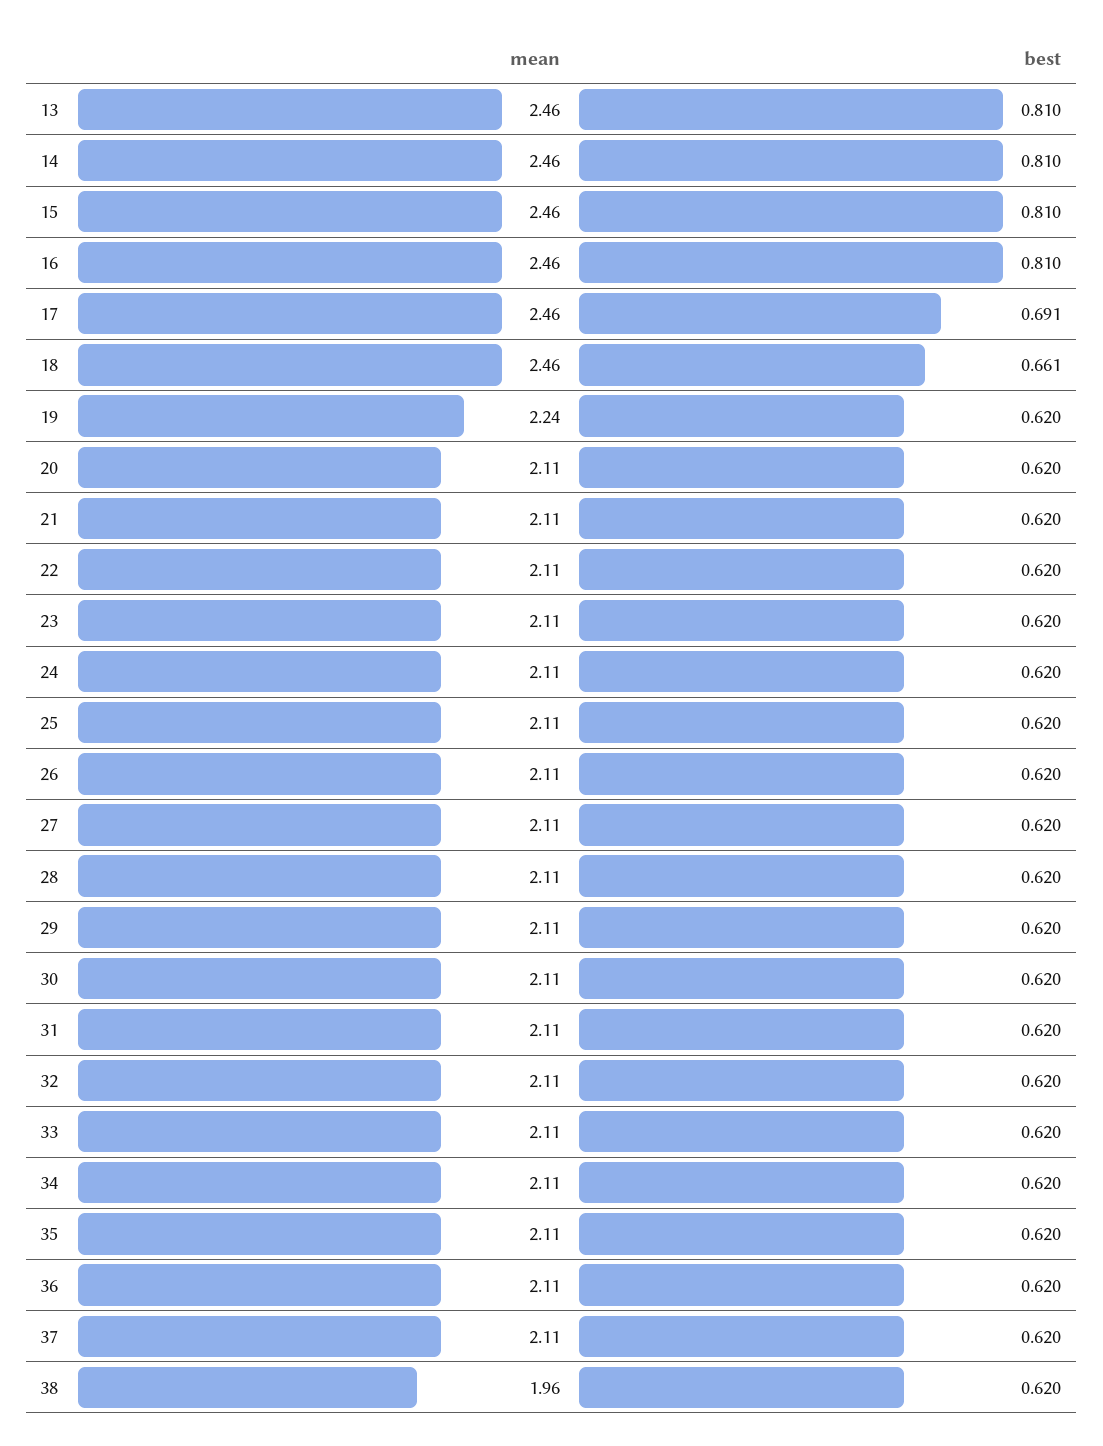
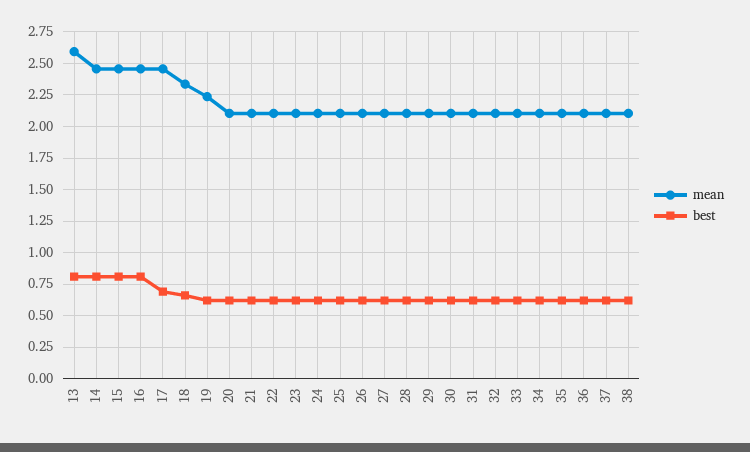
  {
    "mean": {
-     "13": 2.46,
+     "13": 2.6,
      "14": 2.46,
      "15": 2.46,
      "16": 2.46,
      "17": 2.46,
-     "18": 2.46,
+     "18": 2.35,
      "19": 2.24,
      "20": 2.11,
      "21": 2.11,
      "22": 2.11,
      "23": 2.11,
      "24": 2.11,
      "25": 2.11,
      "26": 2.11,
      "27": 2.11,
      "28": 2.11,
      "29": 2.11,
      "30": 2.11,
      "31": 2.11,
      "32": 2.11,
      "33": 2.11,
      "34": 2.11,
      "35": 2.11,
      "36": 2.11,
      "37": 2.11,
-     "38": 1.96
+     "38": 2.1
    },
    "best": {
      "13": 0.81,
      "14": 0.81,
      "15": 0.81,
      "16": 0.81,
      "17": 0.691,
      "18": 0.661,
      "19": 0.62,
      "20": 0.62,
      "21": 0.62,
      "22": 0.62,
      "23": 0.62,
      "24": 0.62,
      "25": 0.62,
      "26": 0.62,
      "27": 0.62,
      "28": 0.62,
      "29": 0.62,
      "30": 0.62,
      "31": 0.62,
      "32": 0.62,
      "33": 0.62,
      "34": 0.62,
      "35": 0.62,
      "36": 0.62,
      "37": 0.62,
      "38": 0.62
    }
  }

